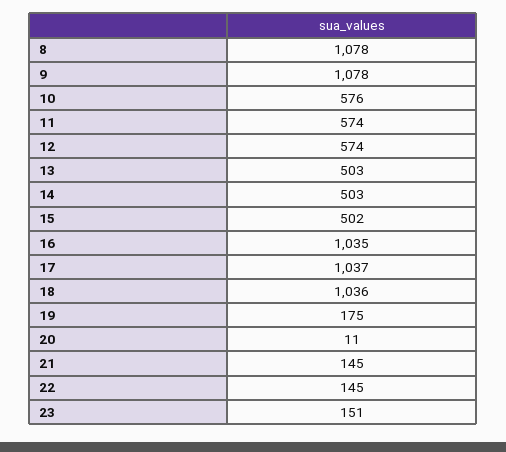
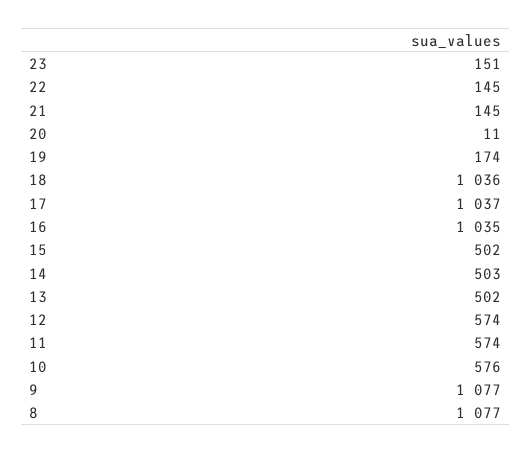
  {
-   "8": 1078,
+   "8": 1077,
-   "9": 1078,
+   "9": 1077,
    "10": 576,
    "11": 574,
    "12": 574,
-   "13": 503,
+   "13": 502,
    "14": 503,
    "15": 502,
    "16": 1035,
    "17": 1037,
    "18": 1036,
-   "19": 175,
+   "19": 174,
    "20": 11,
    "21": 145,
    "22": 145,
    "23": 151
  }

